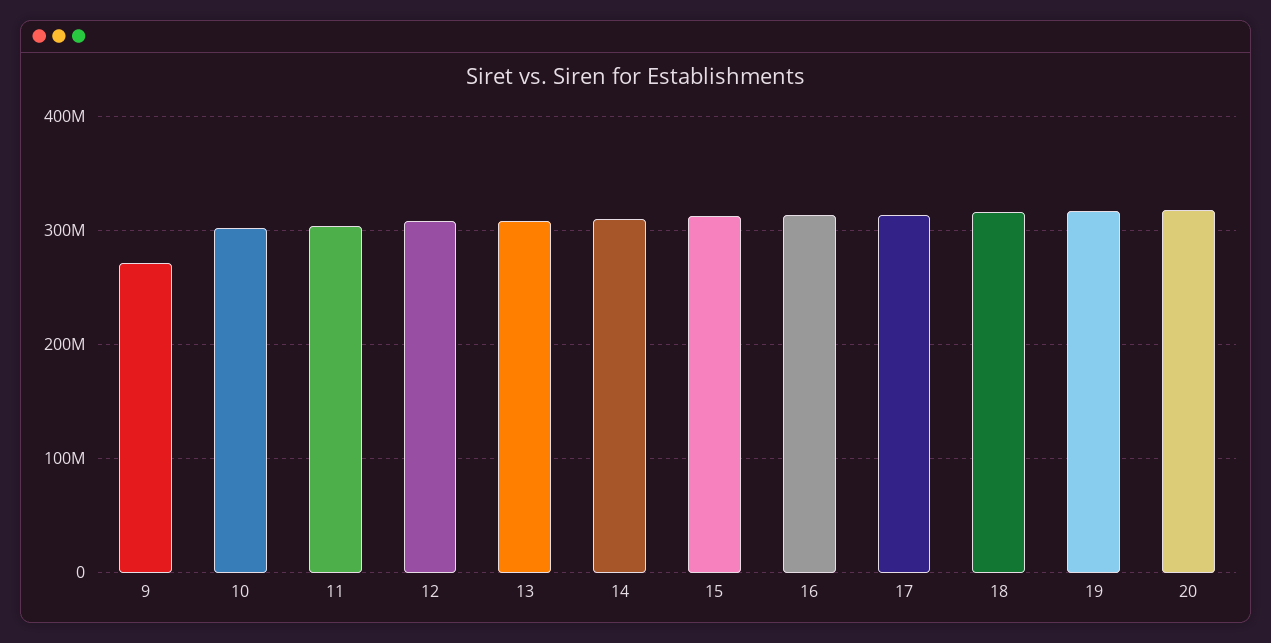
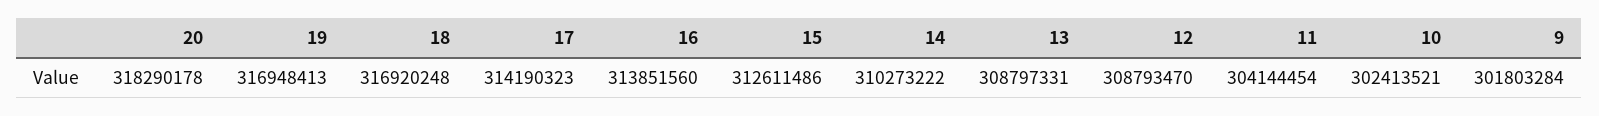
  {
-   "9": 270000000,
+   "9": 301803284,
    "10": 302413521,
    "11": 304144454,
    "12": 308793470,
    "13": 308797331,
    "14": 310273222,
    "15": 312611486,
    "16": 313851560,
    "17": 314190323,
    "18": 316920248,
    "19": 316948413,
    "20": 318290178
  }

